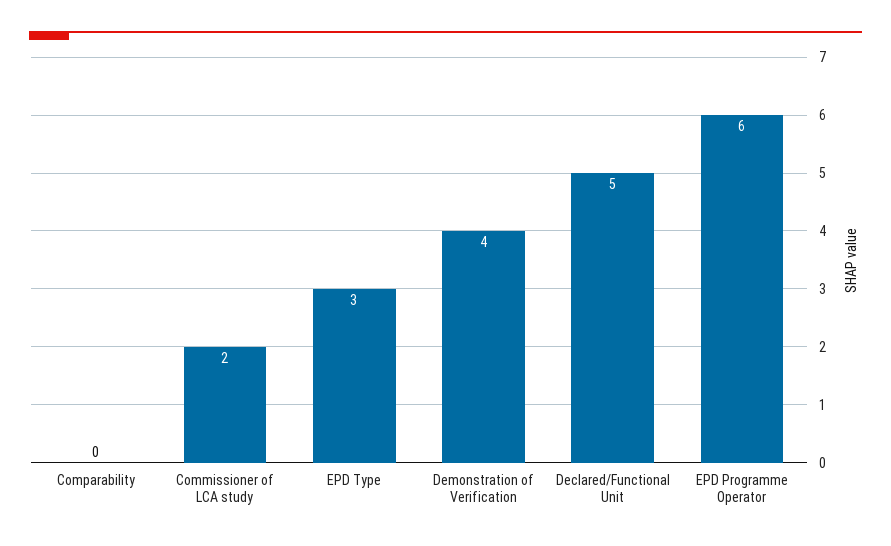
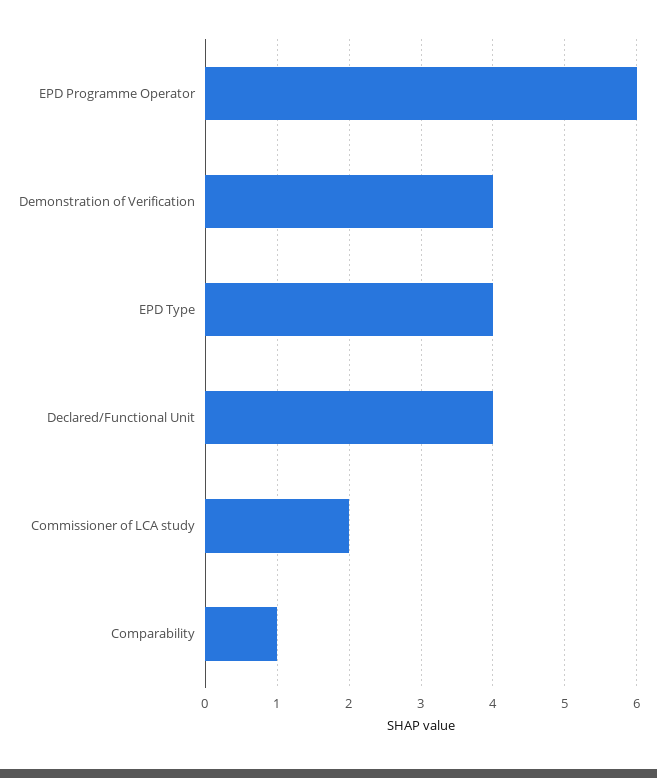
  {
-   "Comparability": 0,
+   "Comparability": 1,
    "Commissioner of LCA study": 2,
-   "EPD Type": 3,
+   "EPD Type": 4,
    "Demonstration of Verification": 4,
-   "Declared/Functional Unit": 5,
+   "Declared/Functional Unit": 4,
    "EPD Programme Operator": 6
  }

